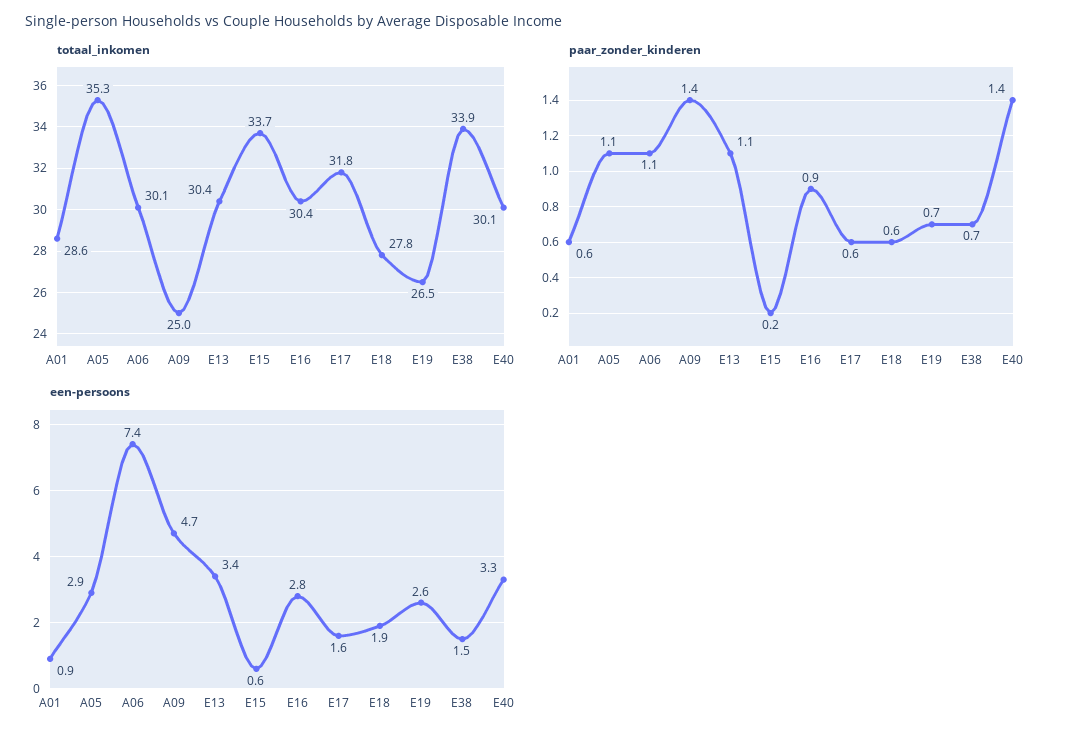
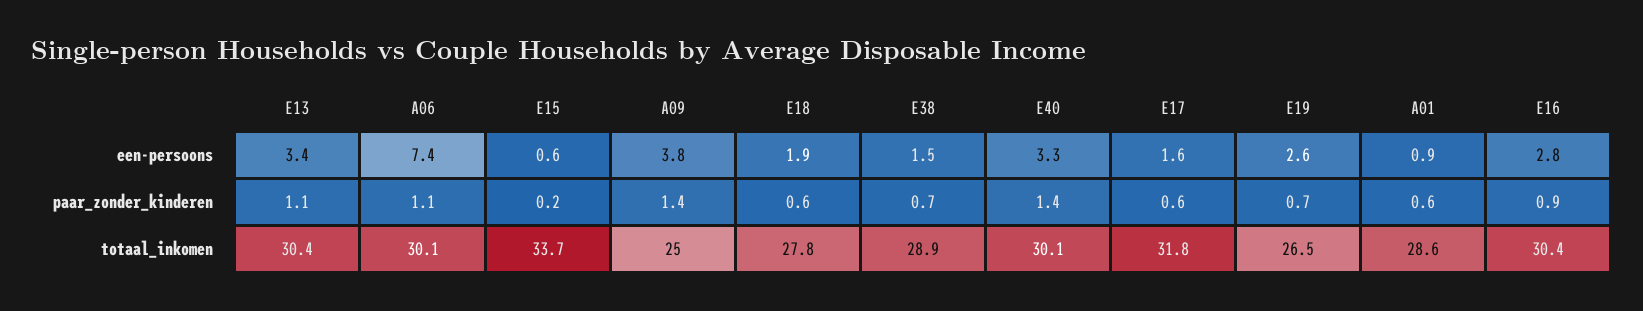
  {
    "totaal_inkomen": {
      "A01": 28.6,
-     "A05": 35.3,
      "A06": 30.1,
      "A09": 25,
      "E13": 30.4,
      "E15": 33.7,
      "E16": 30.4,
      "E17": 31.8,
      "E18": 27.8,
      "E19": 26.5,
-     "E38": 33.9,
+     "E38": 28.9,
      "E40": 30.1
    },
    "paar_zonder_kinderen": {
      "A01": 0.6,
-     "A05": 1.1,
      "A06": 1.1,
      "A09": 1.4,
      "E13": 1.1,
      "E15": 0.2,
      "E16": 0.9,
      "E17": 0.6,
      "E18": 0.6,
      "E19": 0.7,
      "E38": 0.7,
      "E40": 1.4
    },
    "een-persoons": {
      "A01": 0.9,
-     "A05": 2.9,
      "A06": 7.4,
-     "A09": 4.7,
+     "A09": 3.8,
      "E13": 3.4,
      "E15": 0.6,
      "E16": 2.8,
      "E17": 1.6,
      "E18": 1.9,
      "E19": 2.6,
      "E38": 1.5,
      "E40": 3.3
    }
  }

